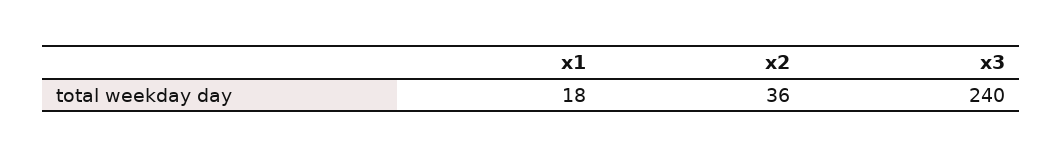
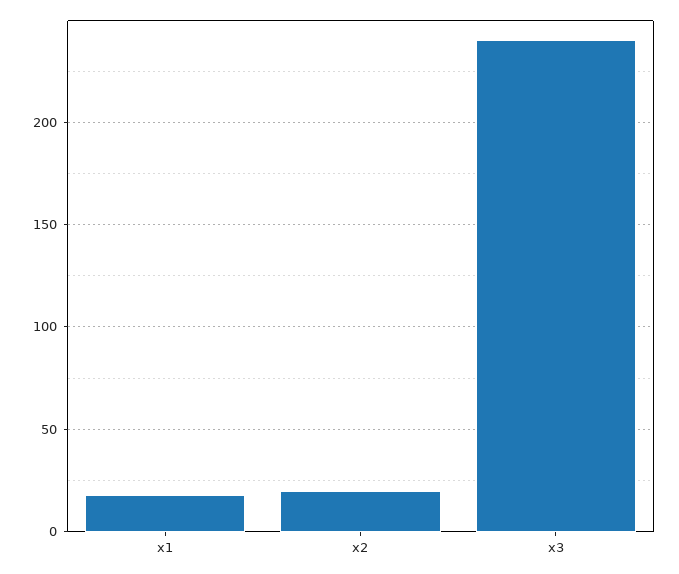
  {
    "x1": 18,
-   "x2": 36,
+   "x2": 20,
    "x3": 240
  }

